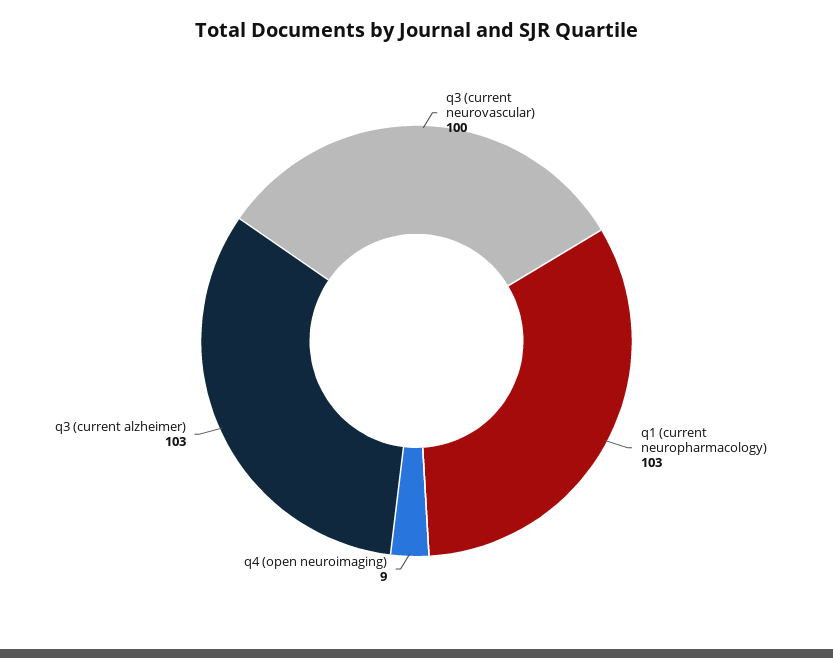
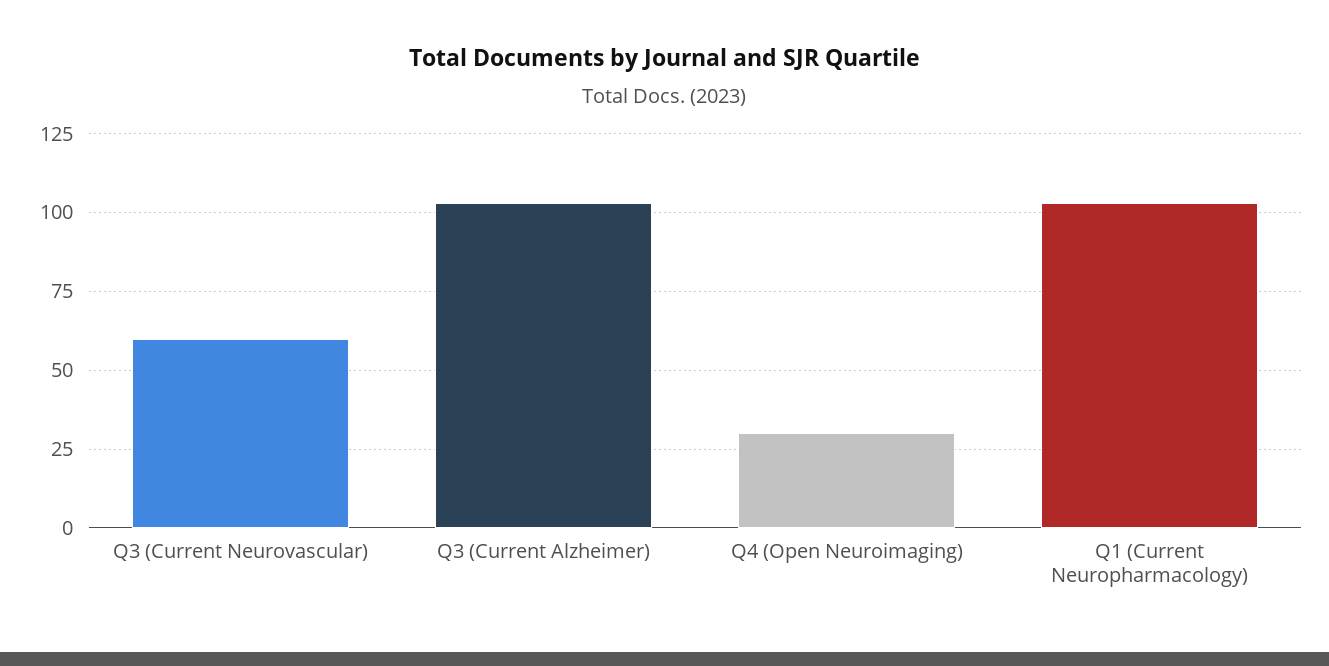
  {
-   "q3 (current neurovascular)": 100,
+   "q3 (current neurovascular)": 60,
    "q1 (current neuropharmacology)": 103,
-   "q4 (open neuroimaging)": 9,
+   "q4 (open neuroimaging)": 30,
    "q3 (current alzheimer)": 103
  }

